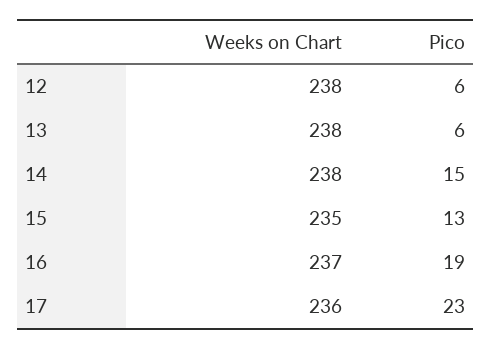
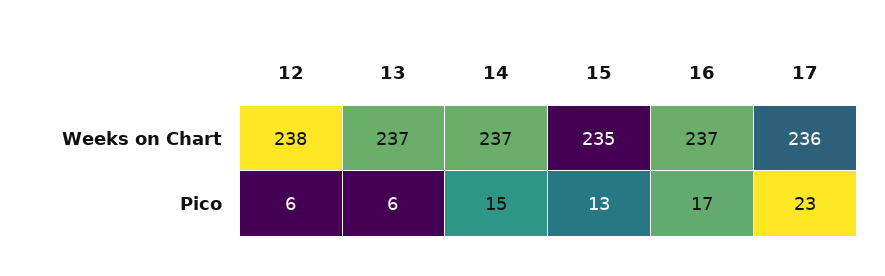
  {
    "Weeks on Chart": {
      "12": 238,
-     "13": 238,
+     "13": 237,
-     "14": 238,
+     "14": 237,
      "15": 235,
      "16": 237,
      "17": 236
    },
    "Pico": {
      "12": 6,
      "13": 6,
      "14": 15,
      "15": 13,
-     "16": 19,
+     "16": 17,
      "17": 23
    }
  }

